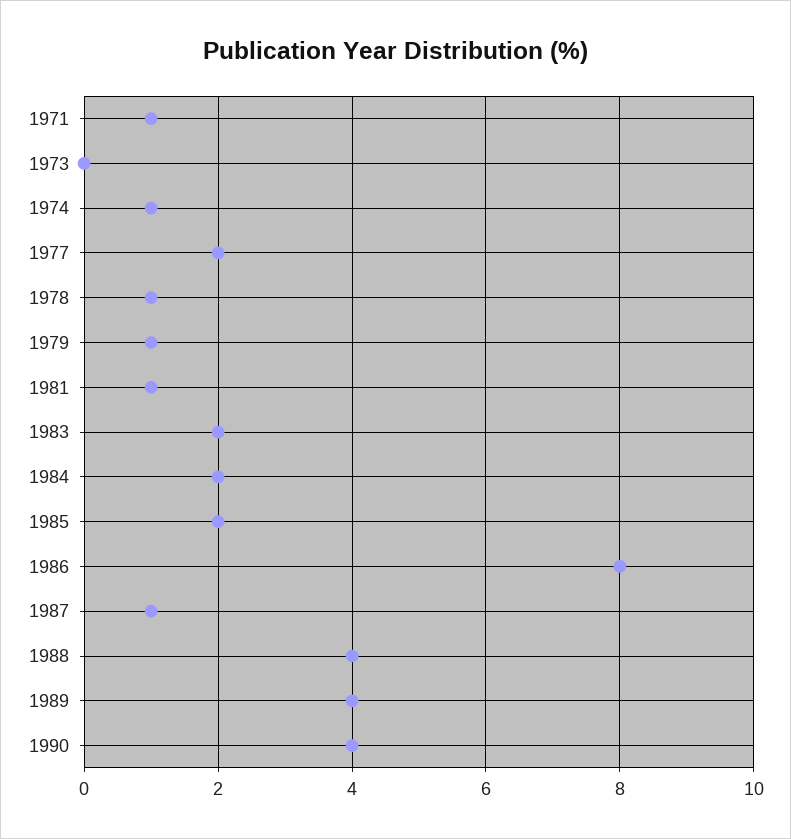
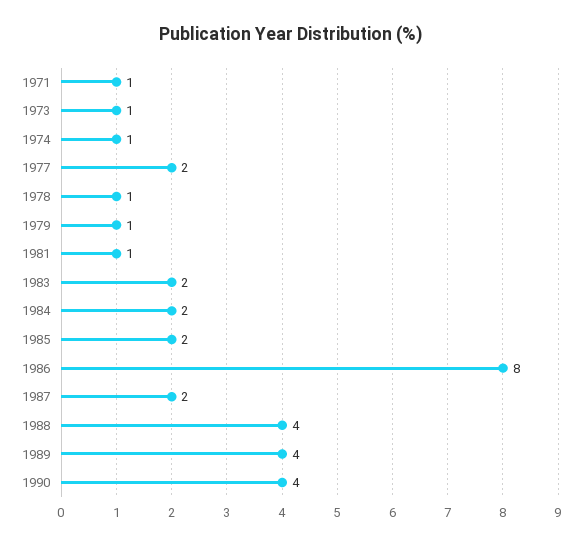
  {
    "1971": 1,
-   "1973": 0,
+   "1973": 1,
    "1974": 1,
    "1977": 2,
    "1978": 1,
    "1979": 1,
    "1981": 1,
    "1983": 2,
    "1984": 2,
    "1985": 2,
    "1986": 8,
-   "1987": 1,
+   "1987": 2,
    "1988": 4,
    "1989": 4,
    "1990": 4
  }

